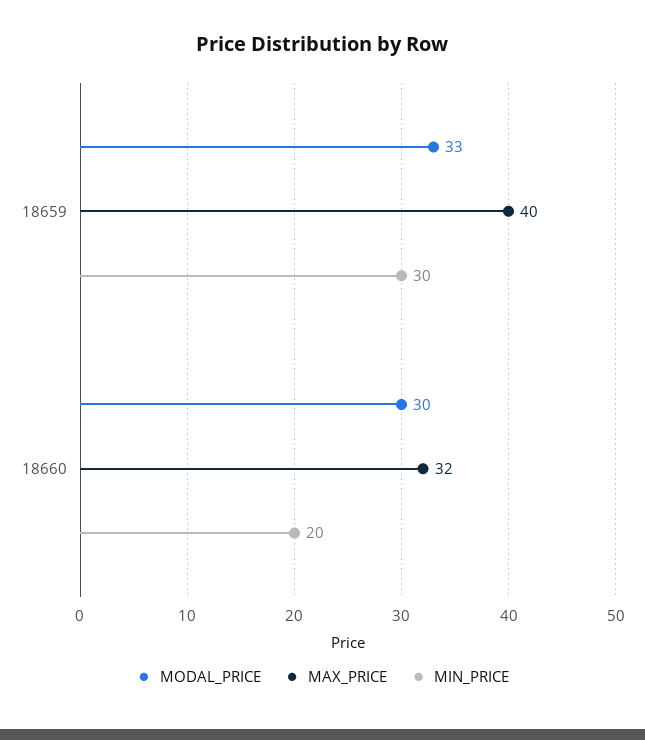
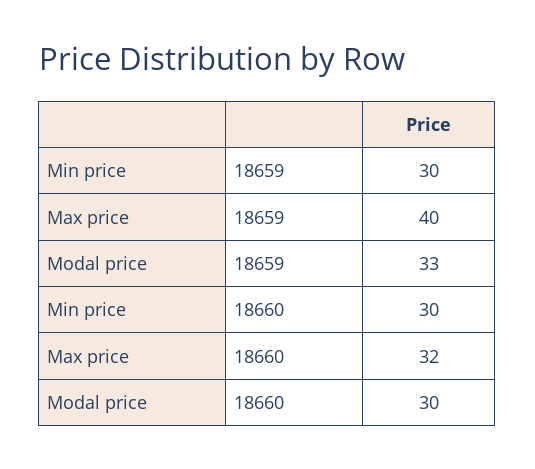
  {
    "MODAL_PRICE": {
      "18659": 33,
      "18660": 30
    },
    "MAX_PRICE": {
      "18659": 40,
      "18660": 32
    },
    "MIN_PRICE": {
      "18659": 30,
-     "18660": 20
+     "18660": 30
    }
  }

